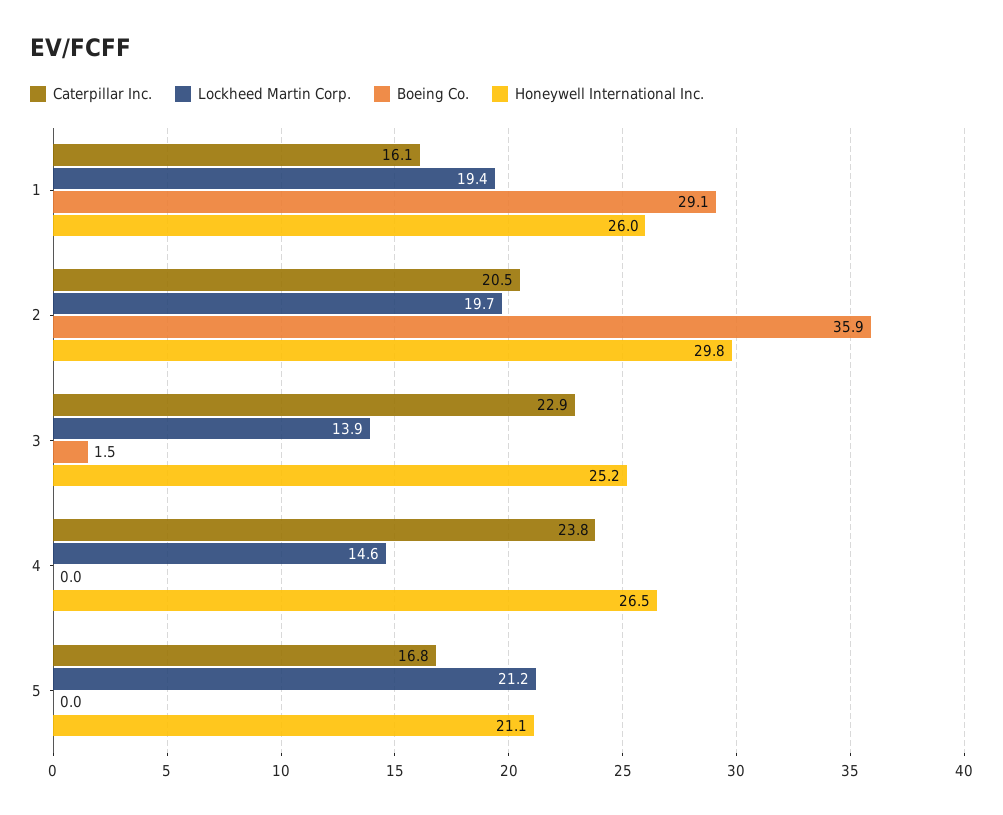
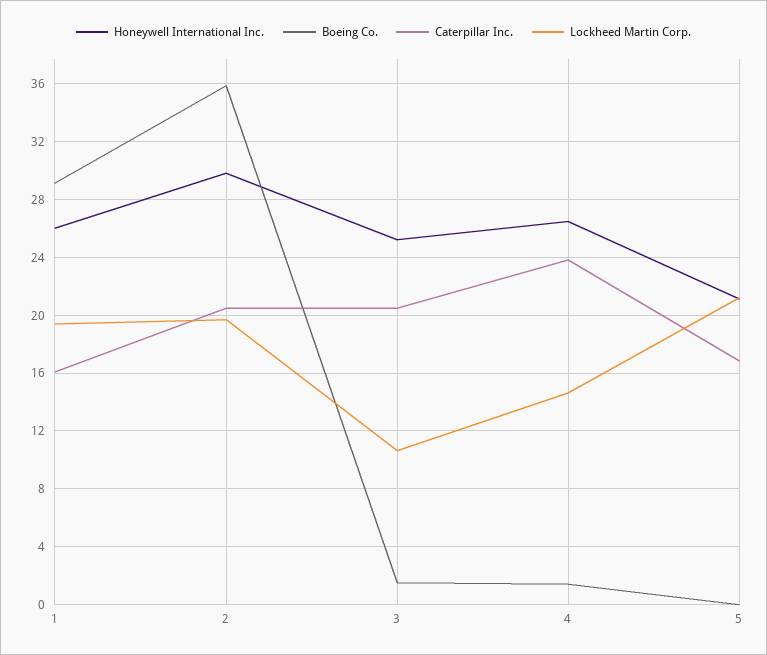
  {
    "Caterpillar Inc.": {
      "1": 16.1,
      "2": 20.5,
-     "3": 22.9,
+     "3": 20.5,
      "4": 23.8,
      "5": 16.8
    },
    "Lockheed Martin Corp.": {
      "1": 19.4,
      "2": 19.7,
-     "3": 13.9,
+     "3": 10.5,
      "4": 14.6,
      "5": 21.2
    },
    "Boeing Co.": {
      "1": 29.1,
      "2": 35.9,
      "3": 1.5,
-     "4": 0,
+     "4": 1.5,
      "5": 0
    },
    "Honeywell International Inc.": {
      "1": 26,
      "2": 29.8,
      "3": 25.2,
      "4": 26.5,
      "5": 21.1
    }
  }

